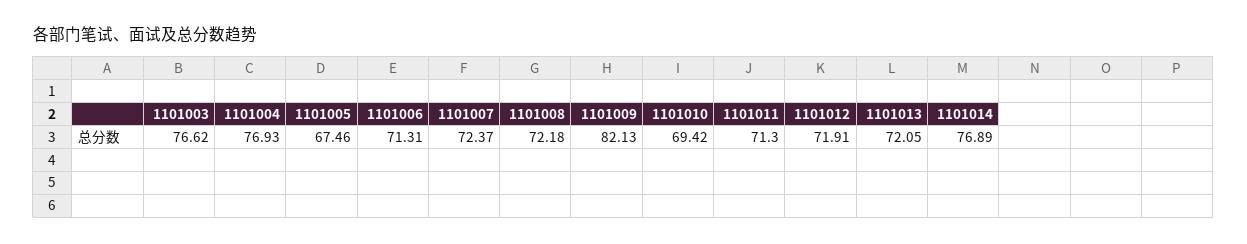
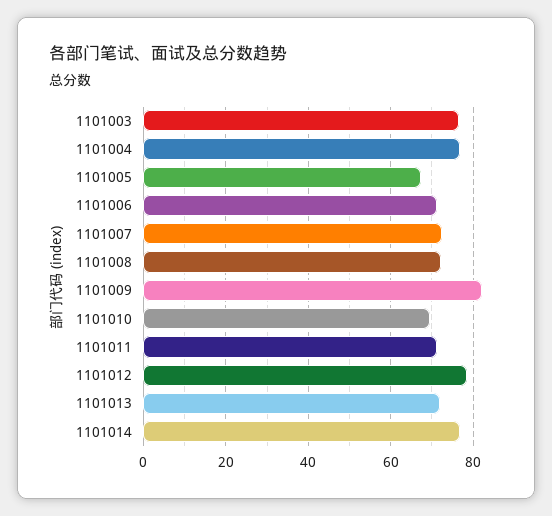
  {
    "1101003": 76.62,
    "1101004": 76.93,
    "1101005": 67.46,
    "1101006": 71.31,
    "1101007": 72.37,
    "1101008": 72.18,
    "1101009": 82.13,
    "1101010": 69.42,
    "1101011": 71.3,
-   "1101012": 71.91,
+   "1101012": 78,
    "1101013": 72.05,
    "1101014": 76.89
  }

